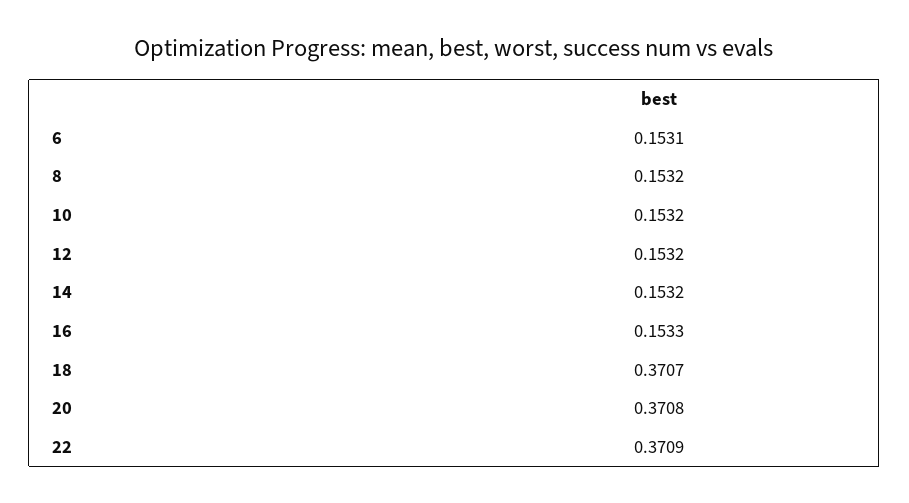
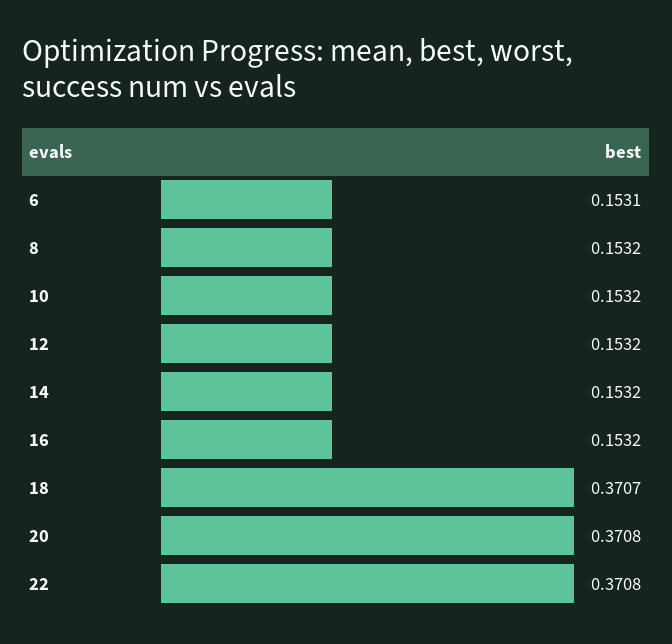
  {
    "6": 0.1531,
    "8": 0.1532,
    "10": 0.1532,
    "12": 0.1532,
    "14": 0.1532,
-   "16": 0.1533,
+   "16": 0.1532,
    "18": 0.3707,
    "20": 0.3708,
-   "22": 0.3709
+   "22": 0.3708
  }

